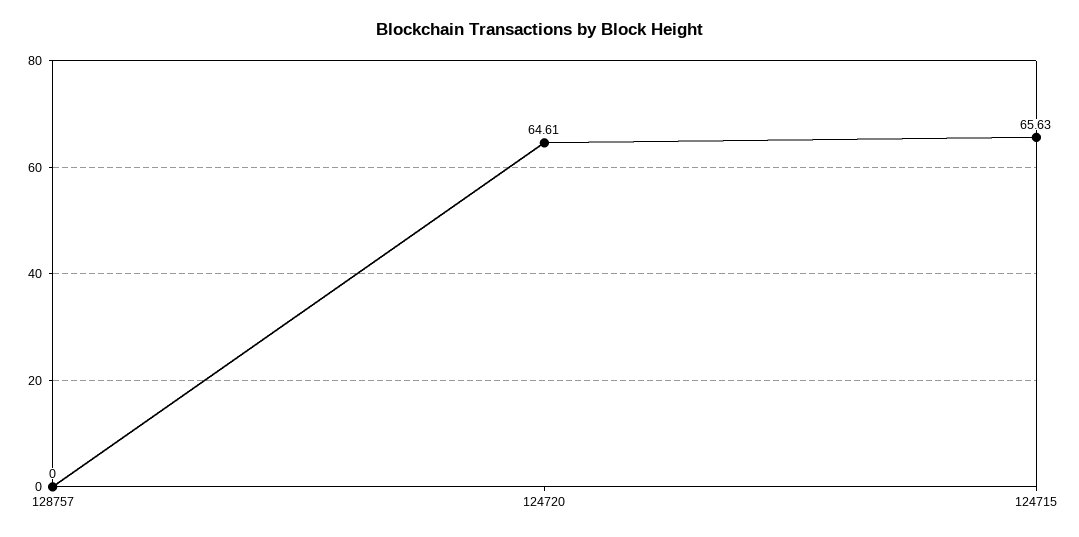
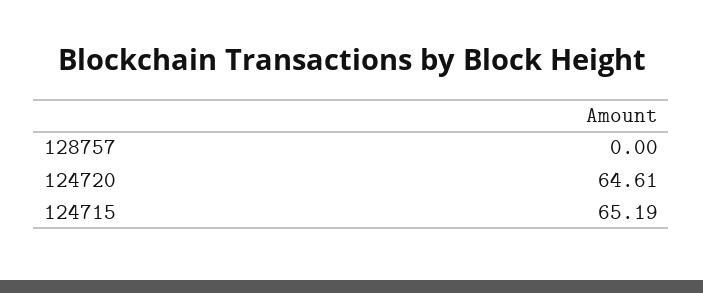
  {
    "128757": 0,
    "124720": 64.61,
-   "124715": 65.63
+   "124715": 65.19
  }

